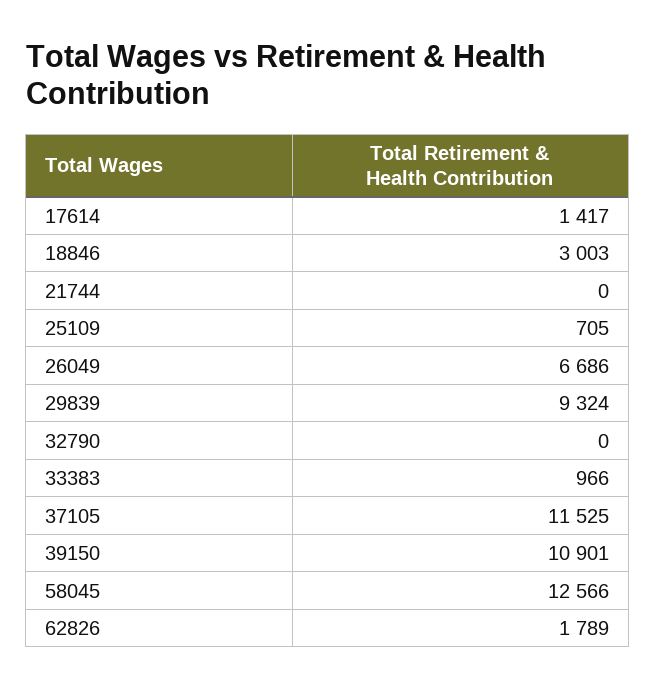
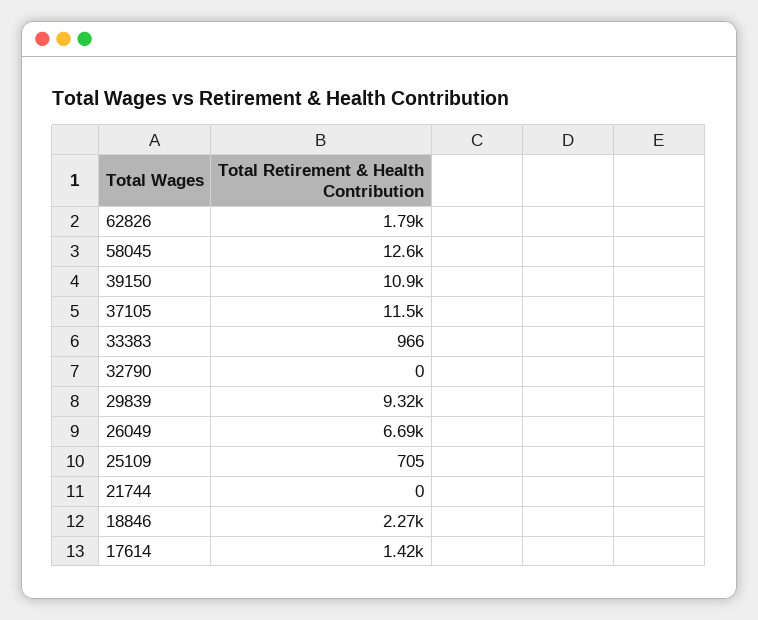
  {
    "17614": 1417,
-   "18846": 3003,
+   "18846": 2270,
    "21744": 0,
    "25109": 705,
    "26049": 6686,
    "29839": 9324,
    "32790": 0,
    "33383": 966,
    "37105": 11525,
    "39150": 10901,
    "58045": 12566,
    "62826": 1789
  }

